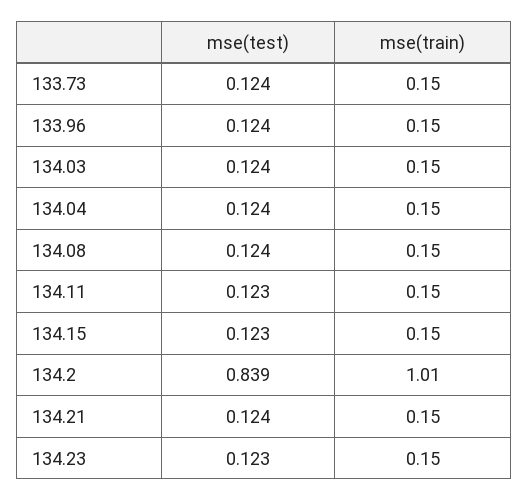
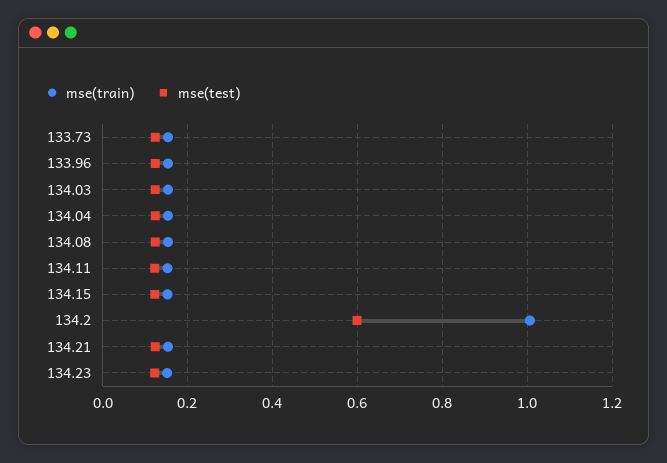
  {
    "mse(test)": {
      "133.73": 0.124,
      "133.96": 0.124,
      "134.03": 0.124,
      "134.04": 0.124,
      "134.08": 0.124,
      "134.11": 0.123,
      "134.15": 0.123,
-     "134.2": 0.839,
+     "134.2": 0.6,
      "134.21": 0.124,
      "134.23": 0.123
    },
    "mse(train)": {
      "133.73": 0.15,
      "133.96": 0.15,
      "134.03": 0.15,
      "134.04": 0.15,
      "134.08": 0.15,
      "134.11": 0.15,
      "134.15": 0.15,
      "134.2": 1.01,
      "134.21": 0.15,
      "134.23": 0.15
    }
  }

